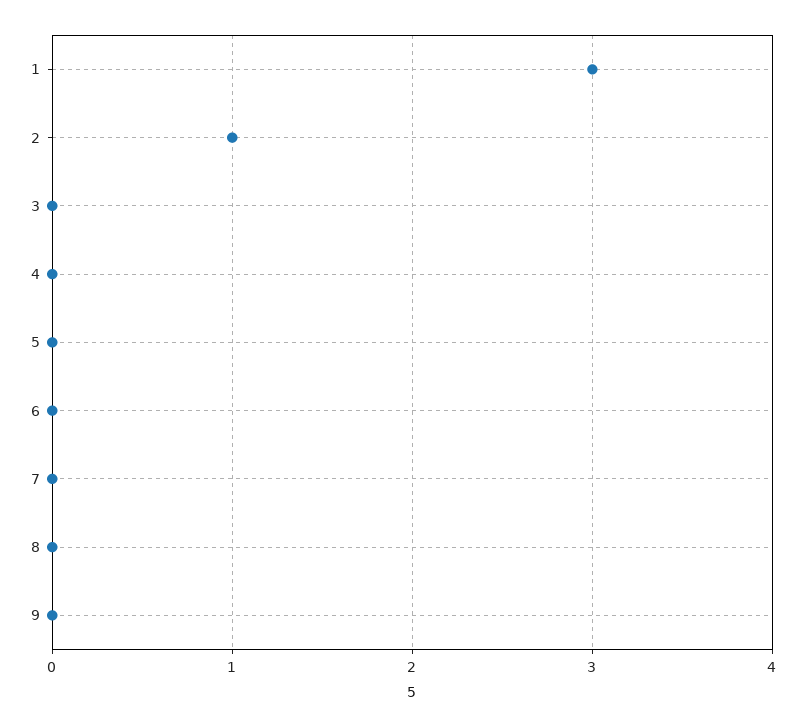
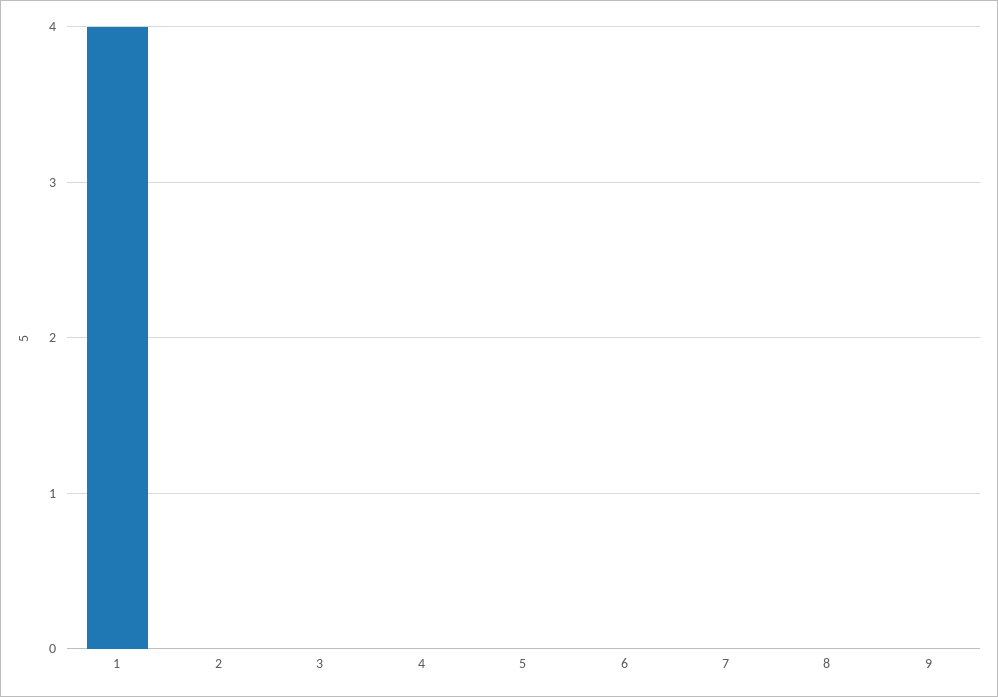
  {
-   "1": 3,
+   "1": 4,
-   "2": 1,
+   "2": 0,
    "3": 0,
    "4": 0,
    "5": 0,
    "6": 0,
    "7": 0,
    "8": 0,
    "9": 0
  }

